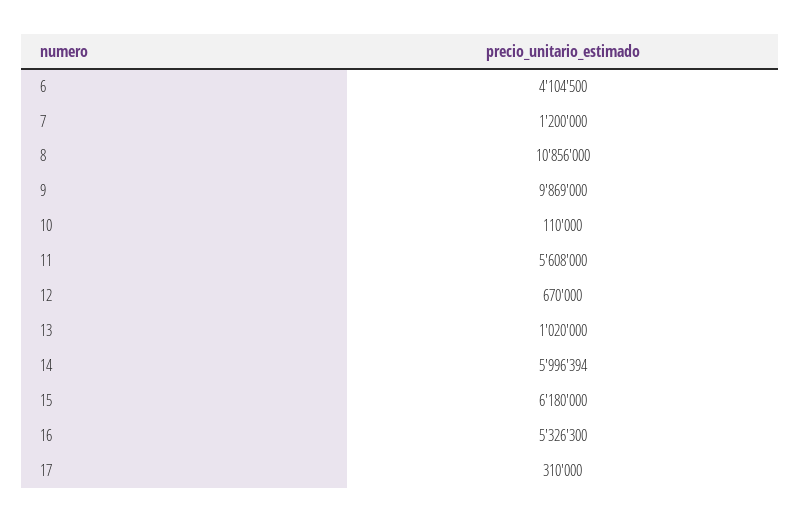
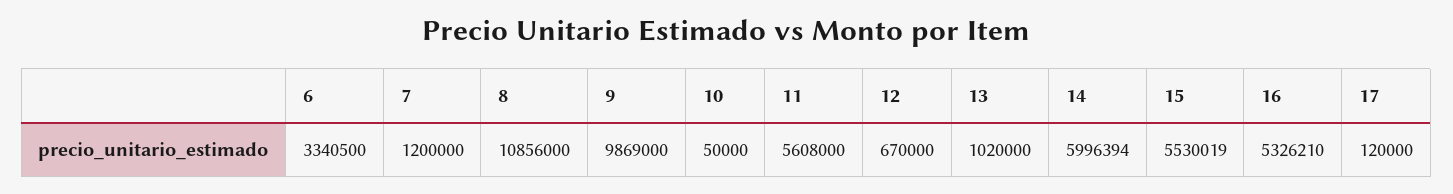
  {
-   "6": 4104500,
+   "6": 3340500,
    "7": 1200000,
    "8": 10856000,
    "9": 9869000,
-   "10": 110000,
+   "10": 50000,
    "11": 5608000,
    "12": 670000,
    "13": 1020000,
    "14": 5996394,
-   "15": 6180000,
+   "15": 5530019,
-   "16": 5326300,
+   "16": 5326210,
-   "17": 310000
+   "17": 120000
  }

